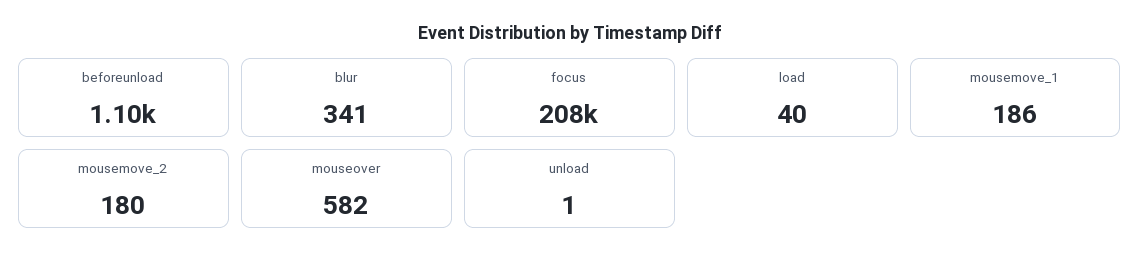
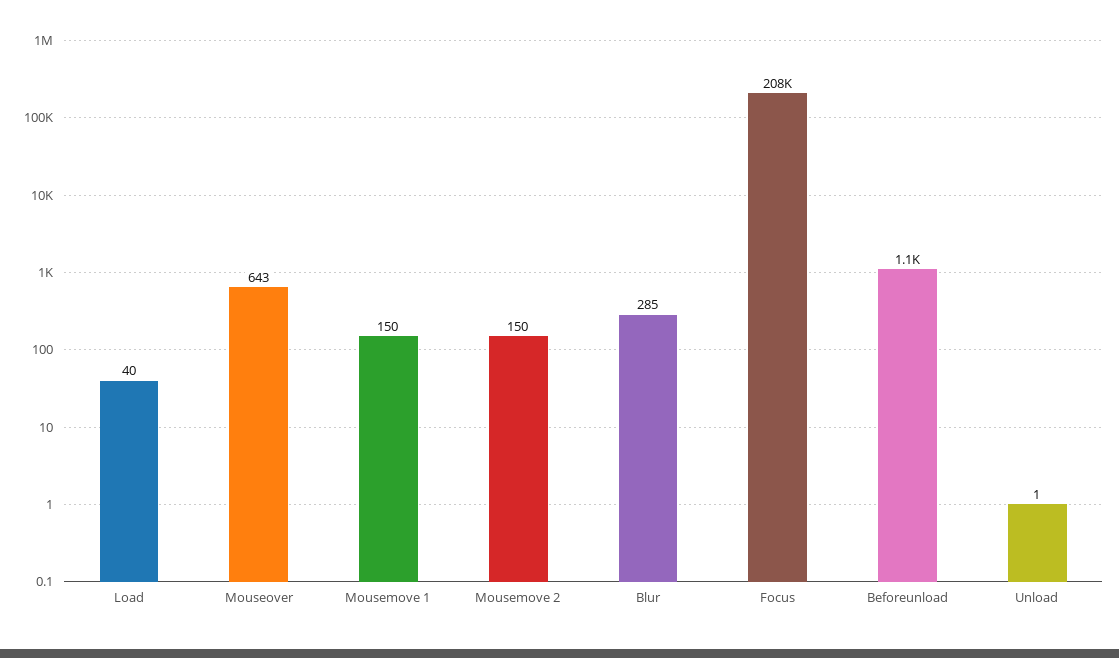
  {
    "beforeunload": 1100,
-   "blur": 341,
+   "blur": 285,
    "focus": 208000,
    "load": 40,
-   "mousemove_1": 186,
+   "mousemove_1": 150,
-   "mousemove_2": 180,
+   "mousemove_2": 150,
-   "mouseover": 582,
+   "mouseover": 643,
    "unload": 1
  }

